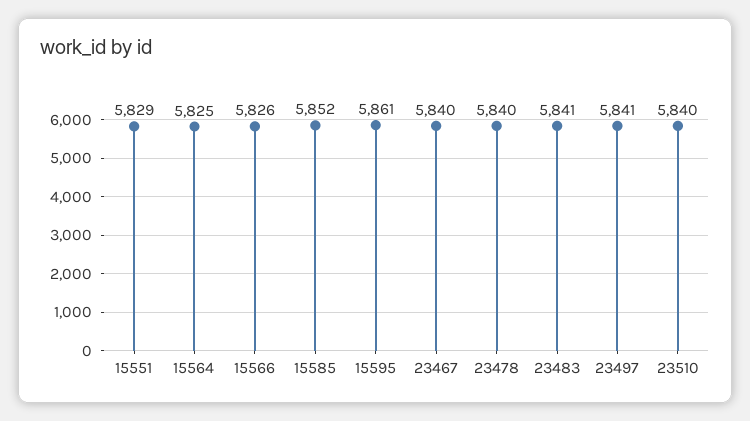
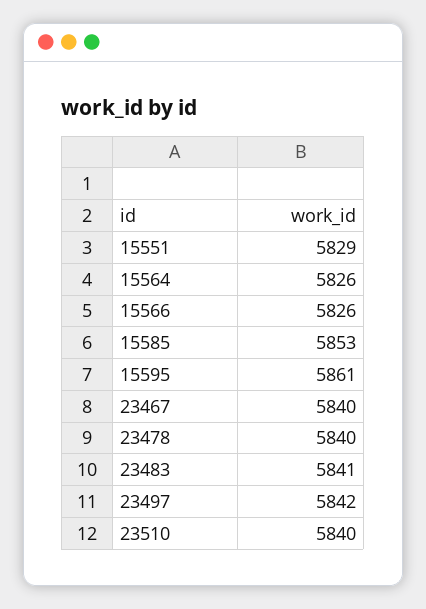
  {
    "15551": 5829,
-   "15564": 5825,
+   "15564": 5826,
    "15566": 5826,
-   "15585": 5852,
+   "15585": 5853,
    "15595": 5861,
    "23467": 5840,
    "23478": 5840,
    "23483": 5841,
-   "23497": 5841,
+   "23497": 5842,
    "23510": 5840
  }

